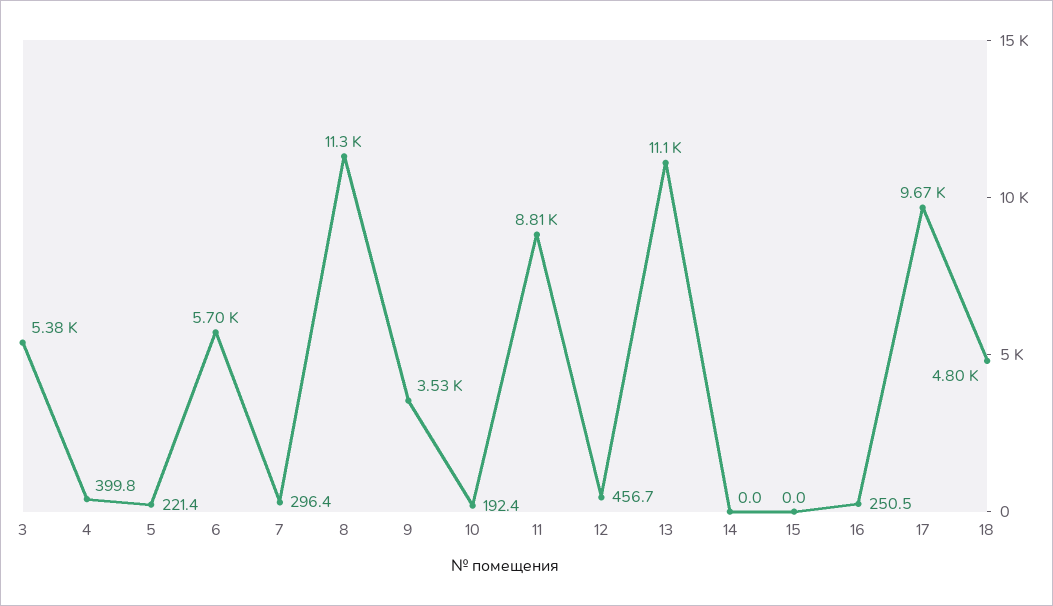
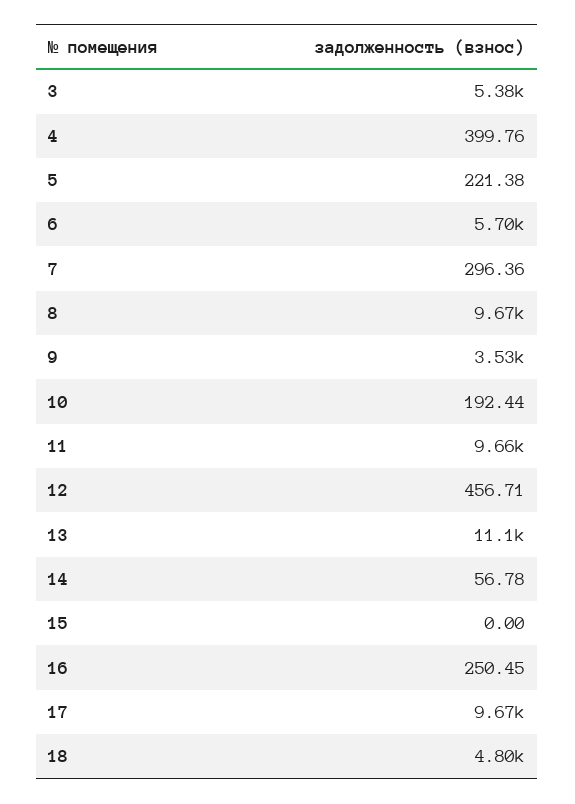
  {
    "3": 5380,
    "4": 399.76,
    "5": 221.38,
    "6": 5700,
    "7": 296.36,
-   "8": 11300,
+   "8": 9670,
    "9": 3530,
    "10": 192.44,
-   "11": 8810,
+   "11": 9660,
    "12": 456.71,
    "13": 11100,
-   "14": 0,
+   "14": 56.78,
    "15": 0,
    "16": 250.45,
    "17": 9670,
    "18": 4800
  }

